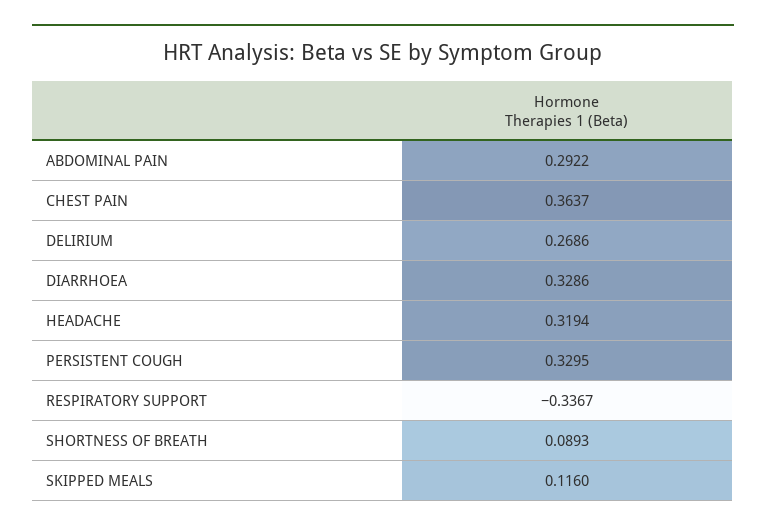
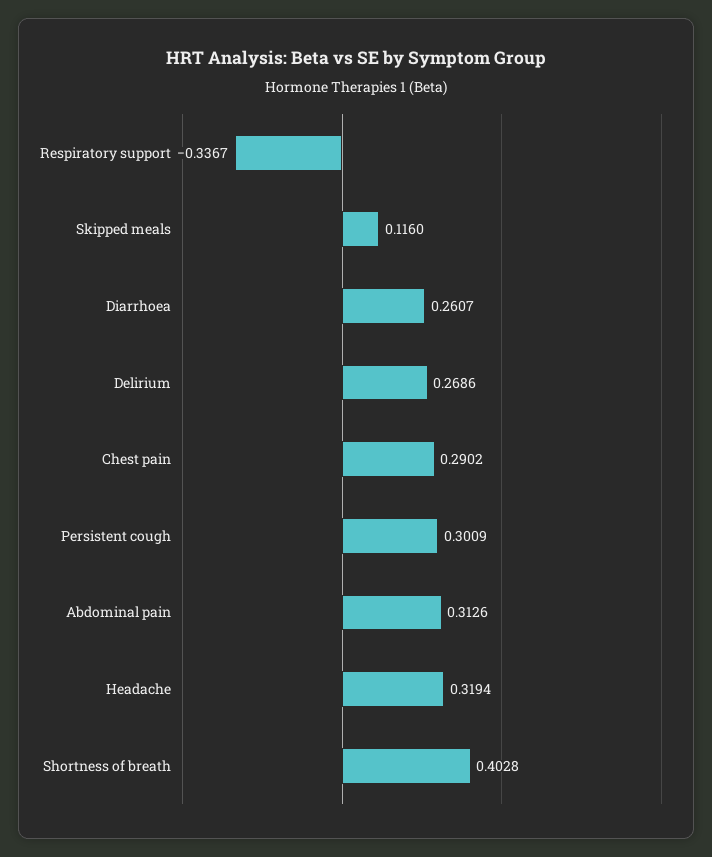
  {
-   "ABDOMINAL PAIN": 0.2922,
+   "ABDOMINAL PAIN": 0.3126,
-   "CHEST PAIN": 0.3637,
+   "CHEST PAIN": 0.2902,
    "DELIRIUM": 0.2686,
-   "DIARRHOEA": 0.3286,
+   "DIARRHOEA": 0.2607,
    "HEADACHE": 0.3194,
-   "PERSISTENT COUGH": 0.3295,
+   "PERSISTENT COUGH": 0.3009,
    "RESPIRATORY SUPPORT": -0.3367,
-   "SHORTNESS OF BREATH": 0.0893,
+   "SHORTNESS OF BREATH": 0.4028,
    "SKIPPED MEALS": 0.116
  }

